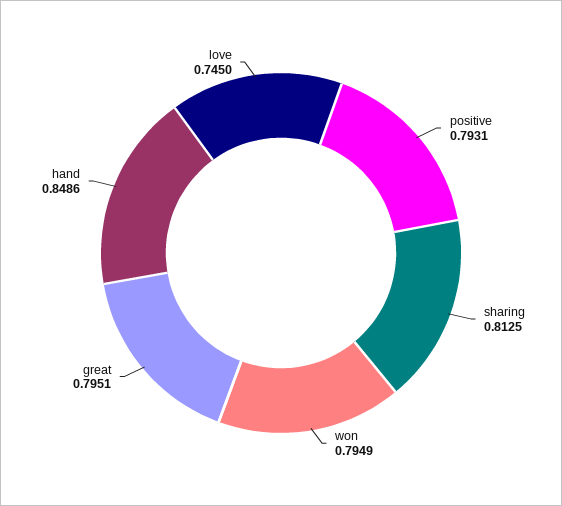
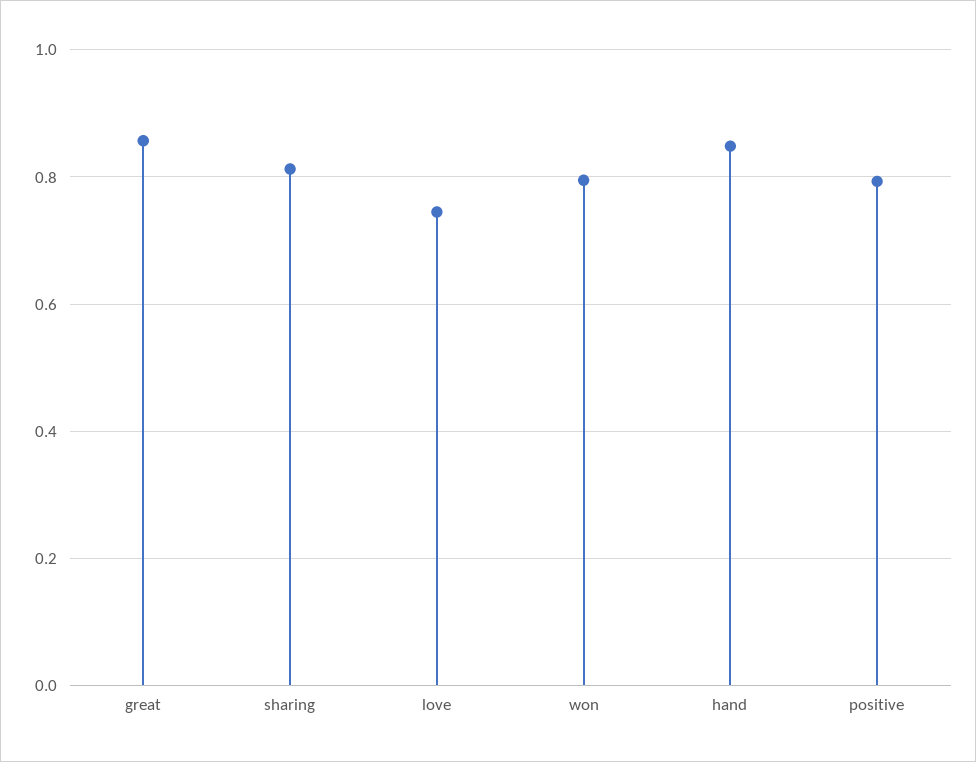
  {
    "positive": 0.7931,
    "sharing": 0.8125,
    "won": 0.7949,
-   "great": 0.7951,
+   "great": 0.86,
    "hand": 0.8486,
    "love": 0.745
  }

